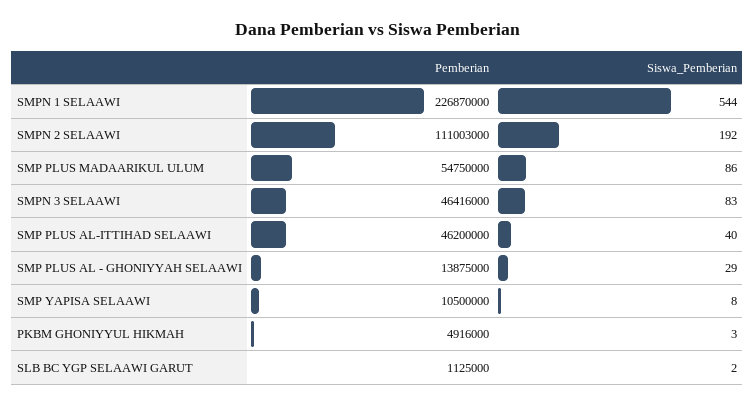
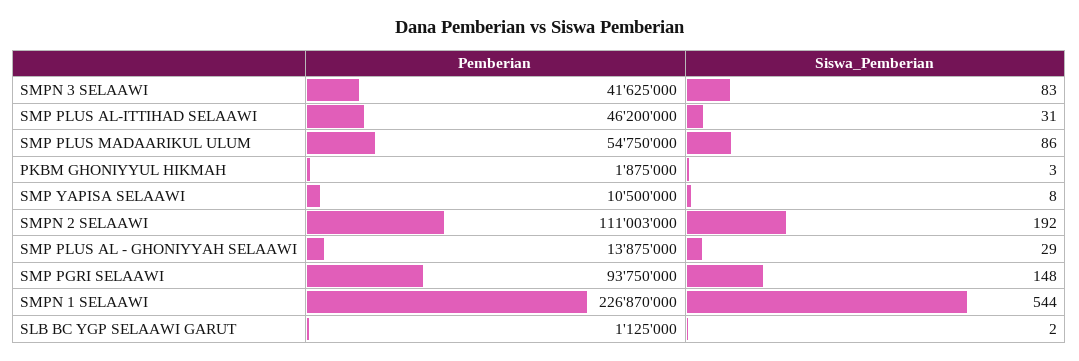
  {
    "Pemberian": {
      "SMPN 1 SELAAWI": 226870000,
      "SMPN 2 SELAAWI": 111003000,
      "SMP PLUS MADAARIKUL ULUM": 54750000,
-     "SMPN 3 SELAAWI": 46416000,
+     "SMPN 3 SELAAWI": 41625000,
      "SMP PLUS AL-ITTIHAD SELAAWI": 46200000,
      "SMP PLUS AL - GHONIYYAH SELAAWI": 13875000,
      "SMP YAPISA SELAAWI": 10500000,
-     "PKBM GHONIYYUL HIKMAH": 4916000,
+     "PKBM GHONIYYUL HIKMAH": 1875000,
-     "SLB BC YGP SELAAWI GARUT": 1125000
+     "SLB BC YGP SELAAWI GARUT": 1125000,
+     "SMP PGRI SELAAWI": 93750000
    },
    "Siswa_Pemberian": {
      "SMPN 1 SELAAWI": 544,
      "SMPN 2 SELAAWI": 192,
      "SMP PLUS MADAARIKUL ULUM": 86,
      "SMPN 3 SELAAWI": 83,
-     "SMP PLUS AL-ITTIHAD SELAAWI": 40,
+     "SMP PLUS AL-ITTIHAD SELAAWI": 31,
      "SMP PLUS AL - GHONIYYAH SELAAWI": 29,
      "SMP YAPISA SELAAWI": 8,
      "PKBM GHONIYYUL HIKMAH": 3,
-     "SLB BC YGP SELAAWI GARUT": 2
+     "SLB BC YGP SELAAWI GARUT": 2,
+     "SMP PGRI SELAAWI": 148
    }
  }

